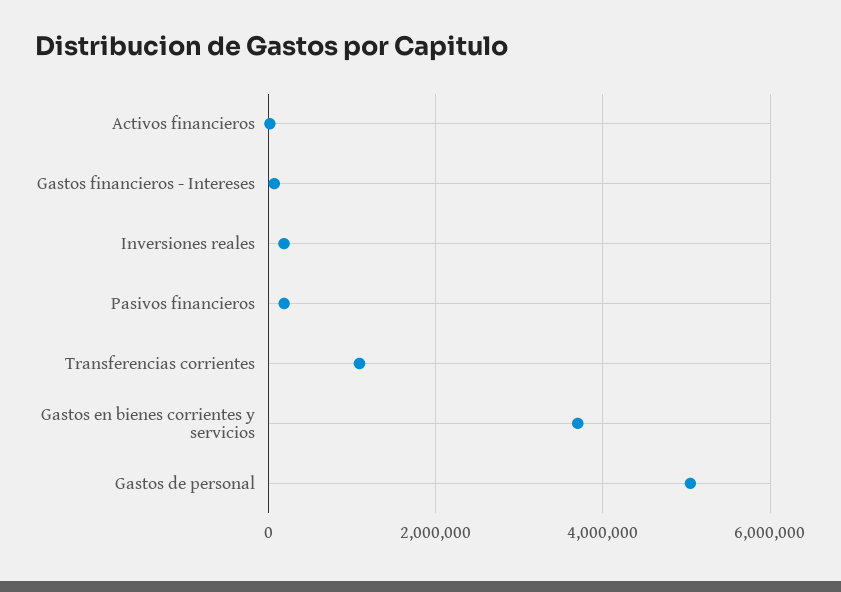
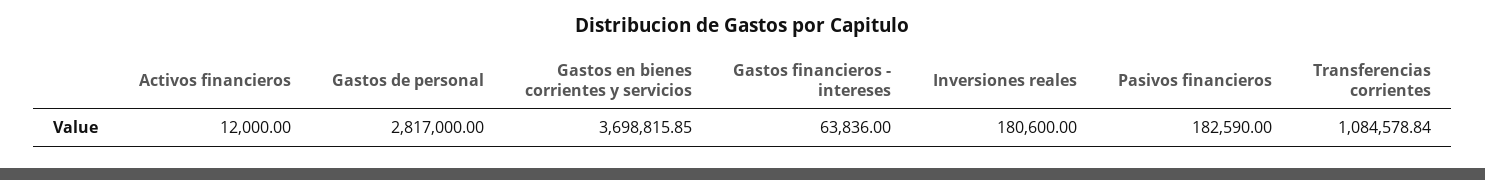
  {
    "Activos financieros": 12000,
    "Gastos financieros - Intereses": 63836,
    "Inversiones reales": 180600,
    "Pasivos financieros": 182590,
    "Transferencias corrientes": 1084578.84,
    "Gastos en bienes corrientes y servicios": 3698815.85,
-   "Gastos de personal": 5000000
+   "Gastos de personal": 2817000
  }

